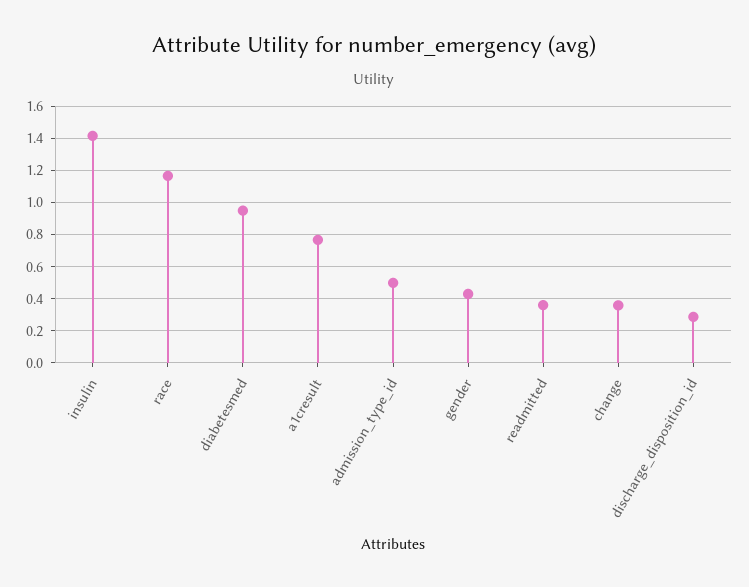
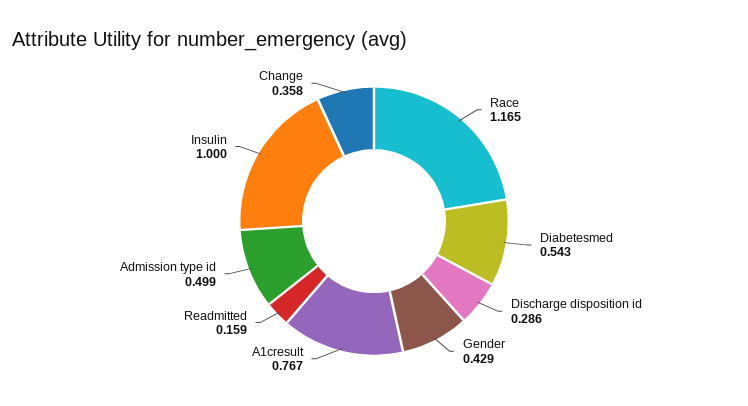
  {
-   "insulin": 1.4,
+   "insulin": 1,
    "race": 1.165,
-   "diabetesmed": 0.95,
+   "diabetesmed": 0.543,
    "a1cresult": 0.767,
    "admission_type_id": 0.499,
    "gender": 0.429,
-   "readmitted": 0.35,
+   "readmitted": 0.159,
    "change": 0.358,
    "discharge_disposition_id": 0.286
  }

